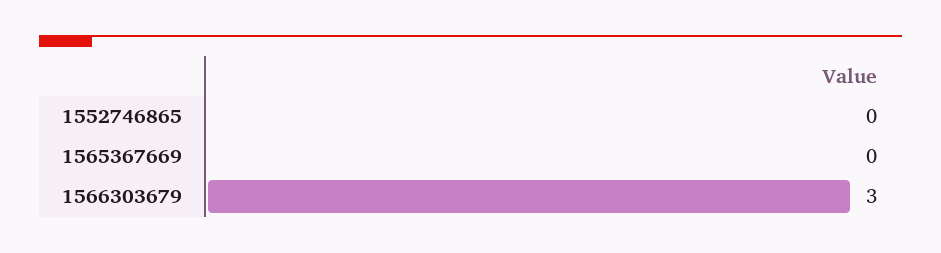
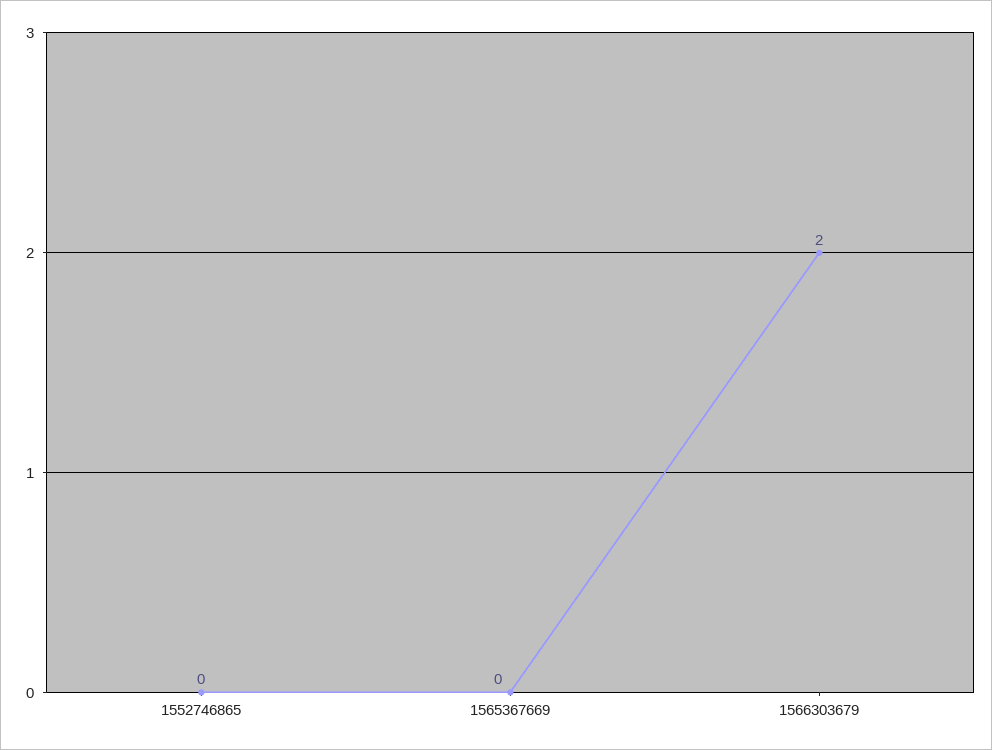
  {
    "1552746865": 0,
    "1565367669": 0,
-   "1566303679": 3
+   "1566303679": 2
  }

